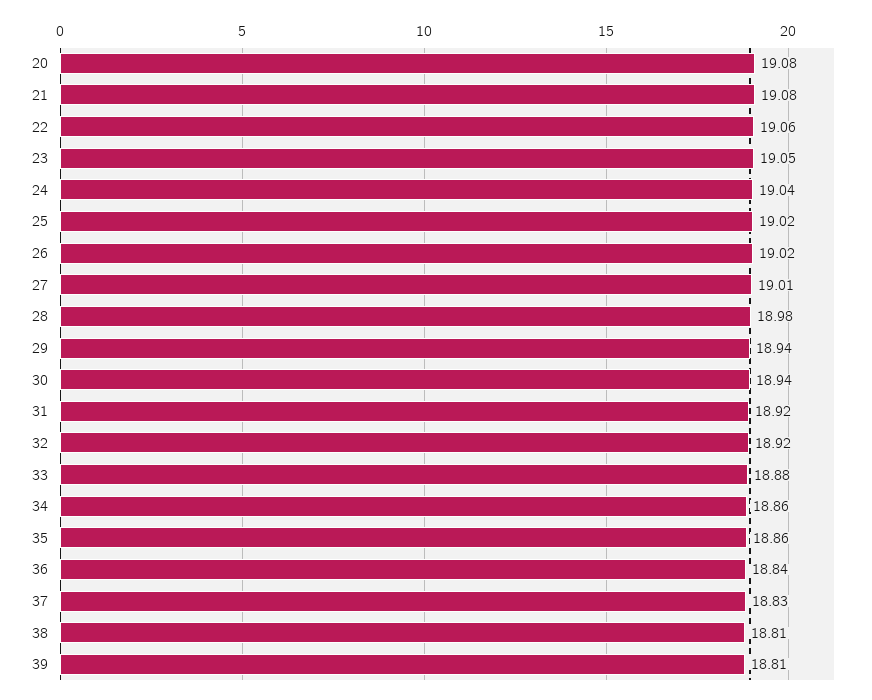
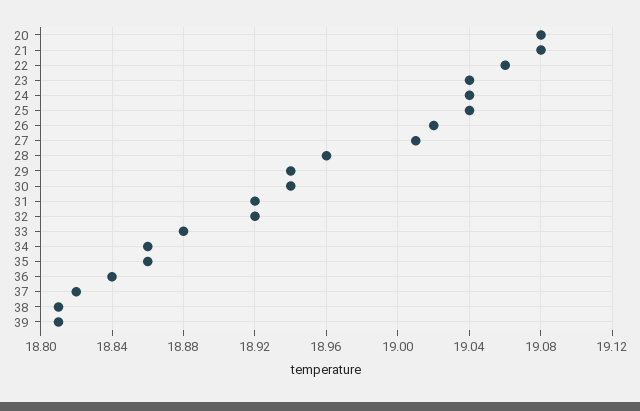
  {
    "20": 19.08,
    "21": 19.08,
    "22": 19.06,
-   "23": 19.05,
+   "23": 19.04,
    "24": 19.04,
-   "25": 19.02,
+   "25": 19.04,
    "26": 19.02,
    "27": 19.01,
-   "28": 18.98,
+   "28": 18.96,
    "29": 18.94,
    "30": 18.94,
    "31": 18.92,
    "32": 18.92,
    "33": 18.88,
    "34": 18.86,
    "35": 18.86,
    "36": 18.84,
-   "37": 18.83,
+   "37": 18.82,
    "38": 18.81,
    "39": 18.81
  }

